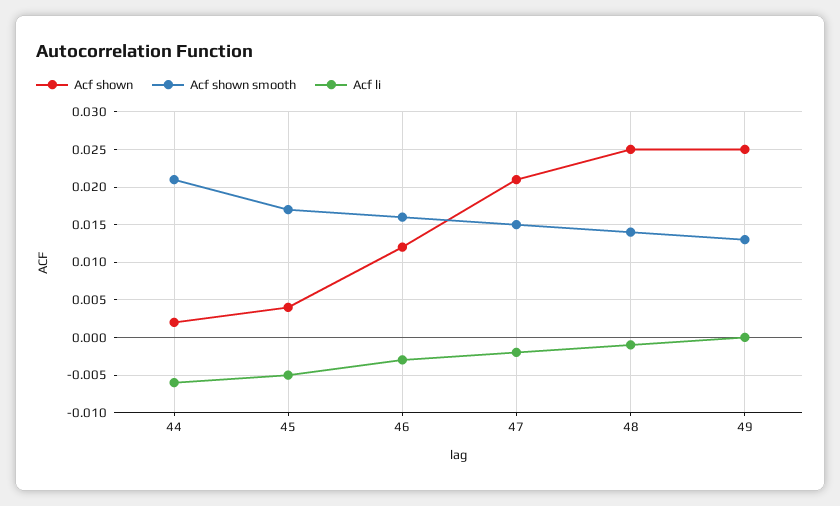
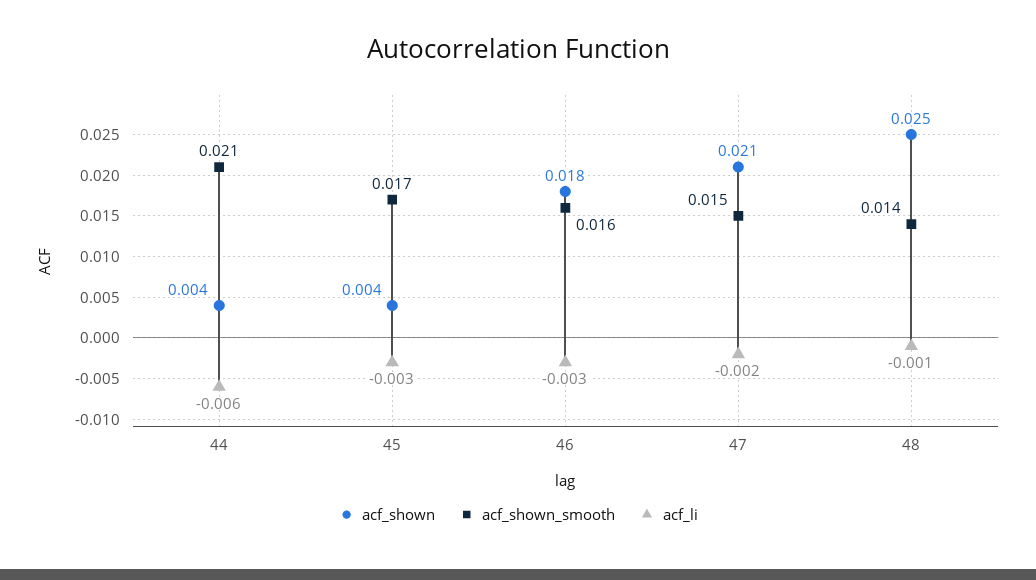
  {
    "Acf shown": {
-     "44": 0.002,
+     "44": 0.004,
      "45": 0.004,
-     "46": 0.012,
+     "46": 0.018,
      "47": 0.021,
-     "48": 0.025,
+     "48": 0.025
-     "49": 0.025
    },
    "Acf shown smooth": {
      "44": 0.021,
      "45": 0.017,
      "46": 0.016,
      "47": 0.015,
-     "48": 0.014,
+     "48": 0.014
-     "49": 0.013
    },
    "Acf li": {
      "44": -0.006,
-     "45": -0.005,
+     "45": -0.003,
      "46": -0.003,
      "47": -0.002,
-     "48": -0.001,
+     "48": -0.001
-     "49": 0
    }
  }

